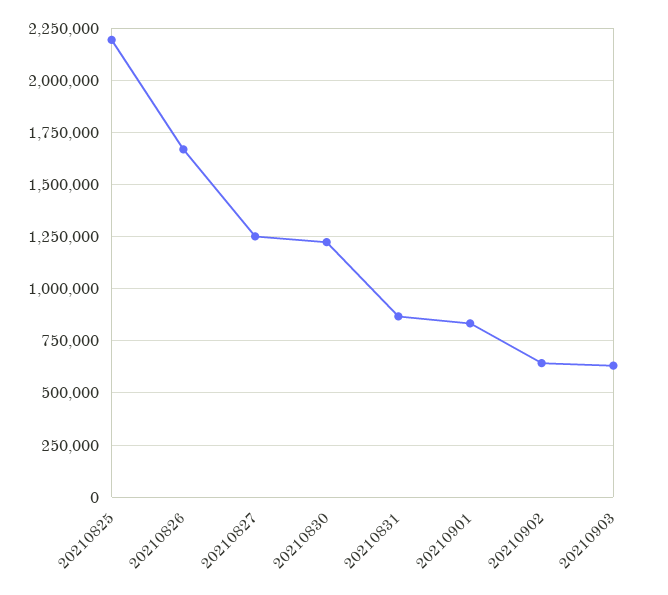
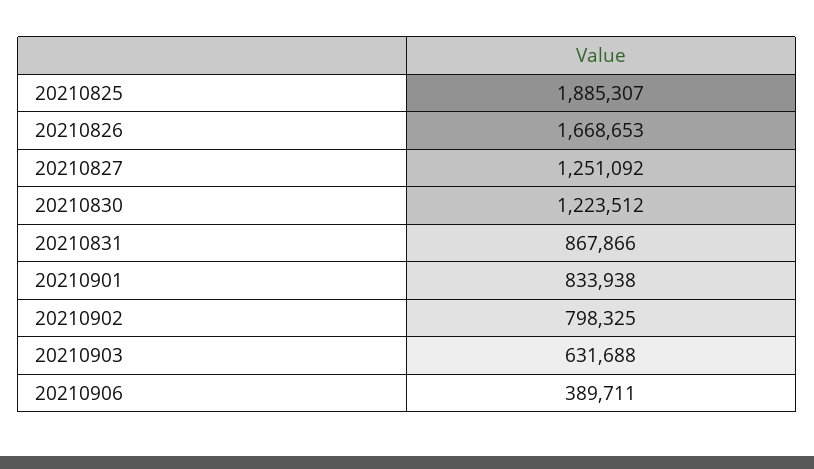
  {
-   "20210825": 2200000,
+   "20210825": 1885307,
    "20210826": 1668653,
    "20210827": 1251092,
    "20210830": 1223512,
    "20210831": 867866,
    "20210901": 833938,
-   "20210902": 650000,
+   "20210902": 798325,
-   "20210903": 631688
+   "20210903": 631688,
+   "20210906": 389711
  }

